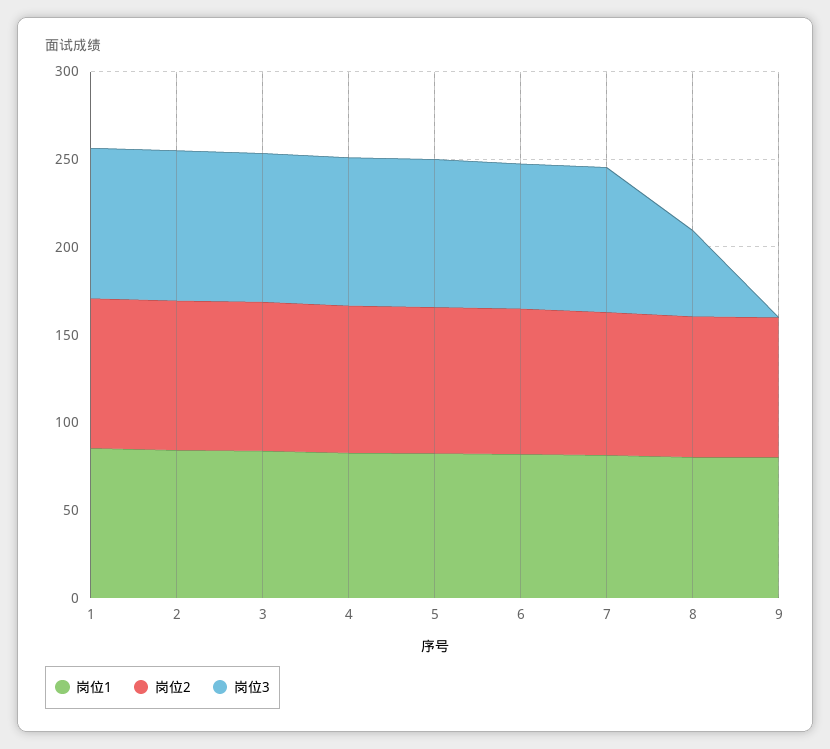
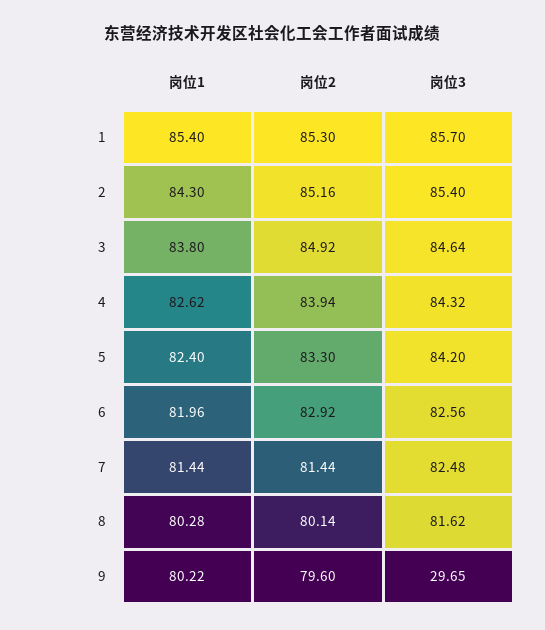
  {
    "岗位1": {
      "1": 85.4,
      "2": 84.3,
      "3": 83.8,
      "4": 82.62,
      "5": 82.4,
      "6": 81.96,
      "7": 81.44,
      "8": 80.28,
      "9": 80.22
    },
    "岗位2": {
      "1": 85.3,
      "2": 85.16,
      "3": 84.92,
      "4": 83.94,
      "5": 83.3,
      "6": 82.92,
      "7": 81.44,
      "8": 80.14,
      "9": 79.6
    },
    "岗位3": {
      "1": 85.7,
      "2": 85.4,
      "3": 84.64,
      "4": 84.32,
      "5": 84.2,
      "6": 82.56,
      "7": 82.48,
-     "8": 50,
+     "8": 81.62,
-     "9": 0
+     "9": 29.65
    }
  }

